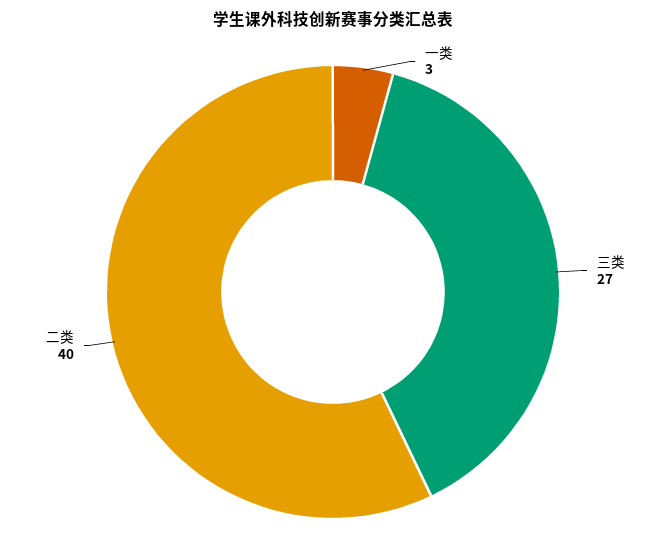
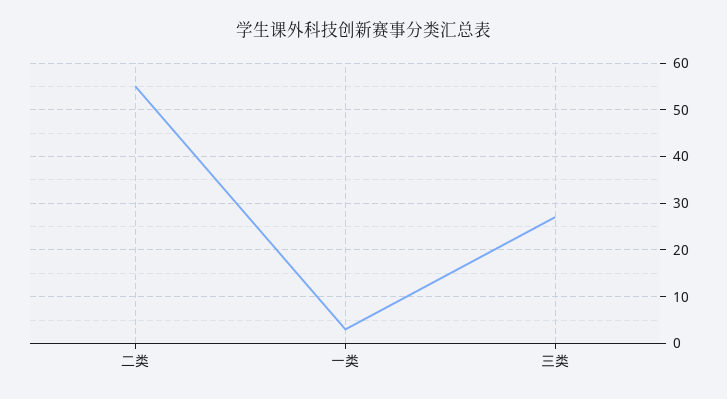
  {
    "一类": 3,
    "三类": 27,
-   "二类": 40
+   "二类": 55
  }

